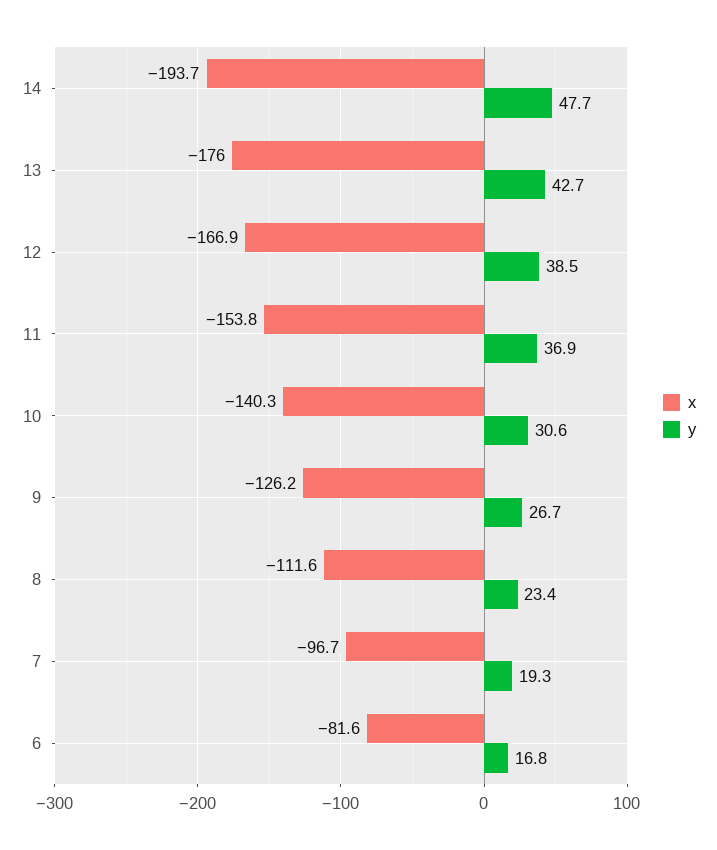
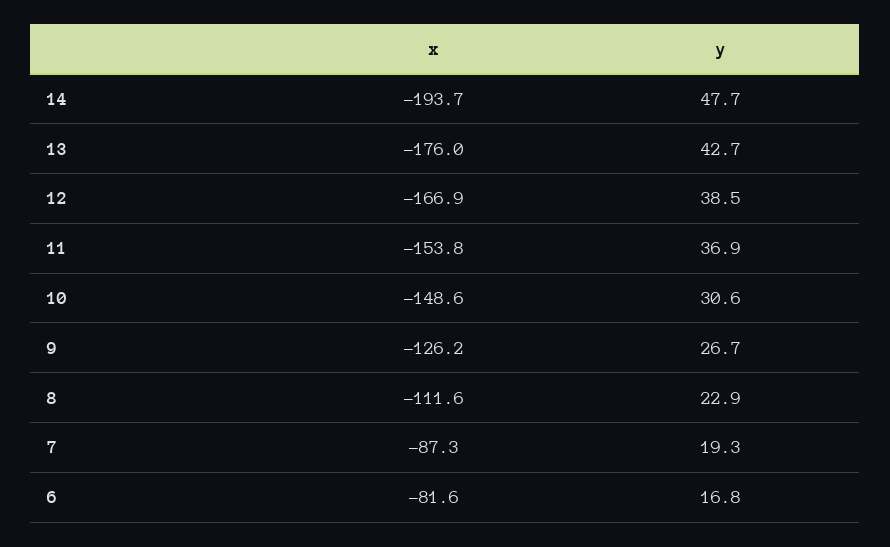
  {
    "x": {
      "14": -193.7,
      "13": -176,
      "12": -166.9,
      "11": -153.8,
-     "10": -140.3,
+     "10": -148.6,
      "9": -126.2,
      "8": -111.6,
-     "7": -96.7,
+     "7": -87.3,
      "6": -81.6
    },
    "y": {
      "14": 47.7,
      "13": 42.7,
      "12": 38.5,
      "11": 36.9,
      "10": 30.6,
      "9": 26.7,
-     "8": 23.4,
+     "8": 22.9,
      "7": 19.3,
      "6": 16.8
    }
  }

